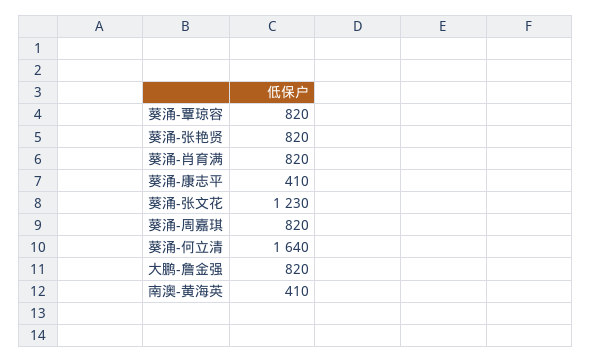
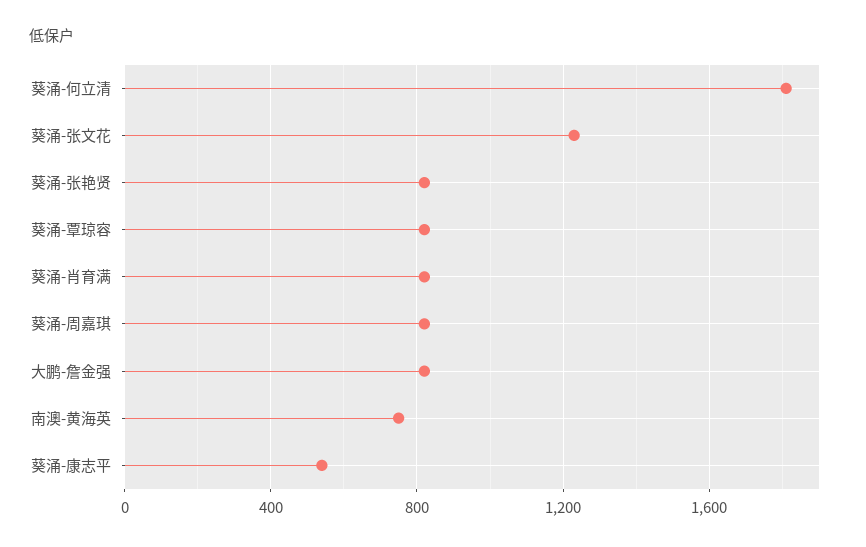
  {
    "葵涌-覃琼容": 820,
    "葵涌-张艳贤": 820,
    "葵涌-肖育满": 820,
-   "葵涌-康志平": 410,
+   "葵涌-康志平": 550,
    "葵涌-张文花": 1230,
    "葵涌-周嘉琪": 820,
-   "葵涌-何立清": 1640,
+   "葵涌-何立清": 1800,
    "大鹏-詹金强": 820,
-   "南澳-黄海英": 410
+   "南澳-黄海英": 750
  }

